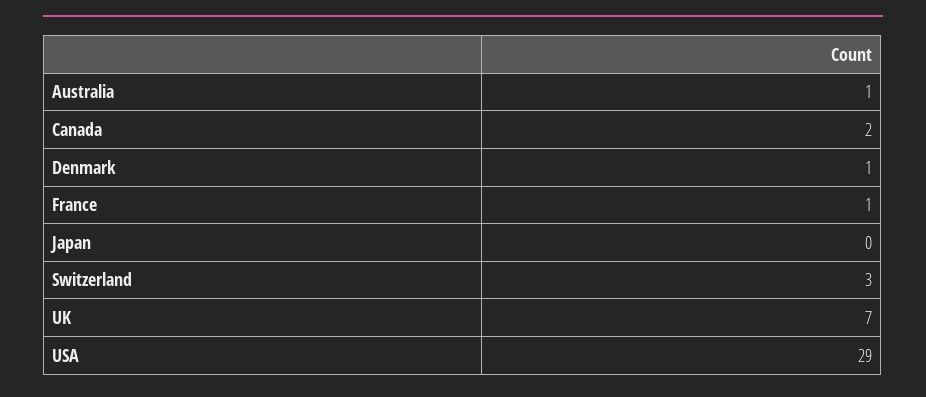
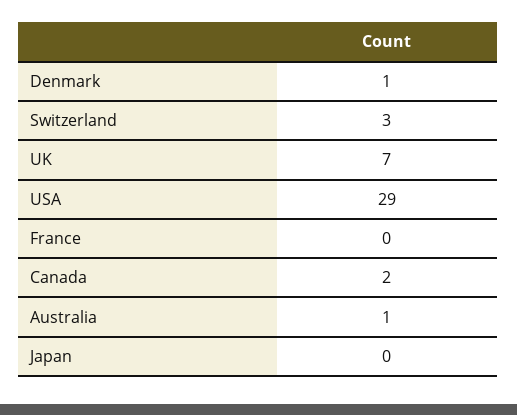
  {
    "Australia": 1,
    "Canada": 2,
    "Denmark": 1,
-   "France": 1,
+   "France": 0,
    "Japan": 0,
    "Switzerland": 3,
    "UK": 7,
    "USA": 29
  }

